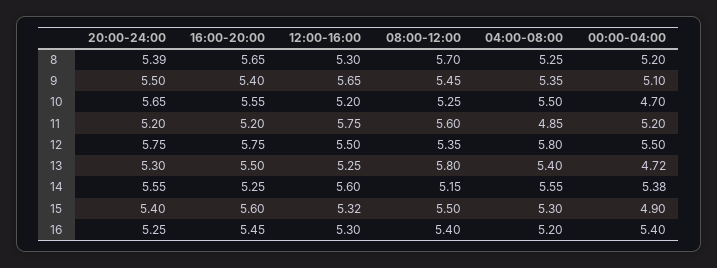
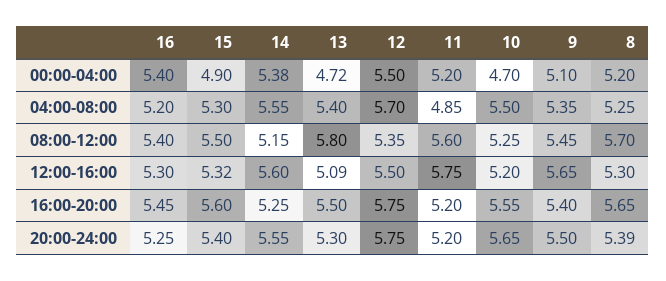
  {
    "20:00-24:00": {
      "8": 5.39,
      "9": 5.5,
      "10": 5.65,
      "11": 5.2,
      "12": 5.75,
      "13": 5.3,
      "14": 5.55,
      "15": 5.4,
      "16": 5.25
    },
    "16:00-20:00": {
      "8": 5.65,
      "9": 5.4,
      "10": 5.55,
      "11": 5.2,
      "12": 5.75,
      "13": 5.5,
      "14": 5.25,
      "15": 5.6,
      "16": 5.45
    },
    "12:00-16:00": {
      "8": 5.3,
      "9": 5.65,
      "10": 5.2,
      "11": 5.75,
      "12": 5.5,
-     "13": 5.25,
+     "13": 5.09,
      "14": 5.6,
      "15": 5.32,
      "16": 5.3
    },
    "08:00-12:00": {
      "8": 5.7,
      "9": 5.45,
      "10": 5.25,
      "11": 5.6,
      "12": 5.35,
      "13": 5.8,
      "14": 5.15,
      "15": 5.5,
      "16": 5.4
    },
    "04:00-08:00": {
      "8": 5.25,
      "9": 5.35,
      "10": 5.5,
      "11": 4.85,
-     "12": 5.8,
+     "12": 5.7,
      "13": 5.4,
      "14": 5.55,
      "15": 5.3,
      "16": 5.2
    },
    "00:00-04:00": {
      "8": 5.2,
      "9": 5.1,
      "10": 4.7,
      "11": 5.2,
      "12": 5.5,
      "13": 4.72,
      "14": 5.38,
      "15": 4.9,
      "16": 5.4
    }
  }

